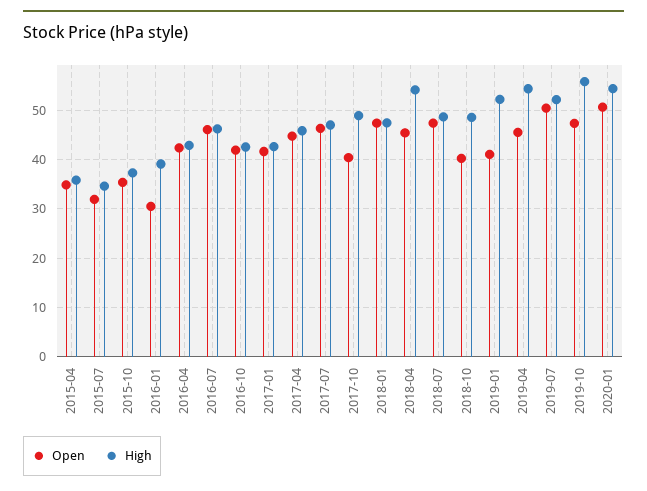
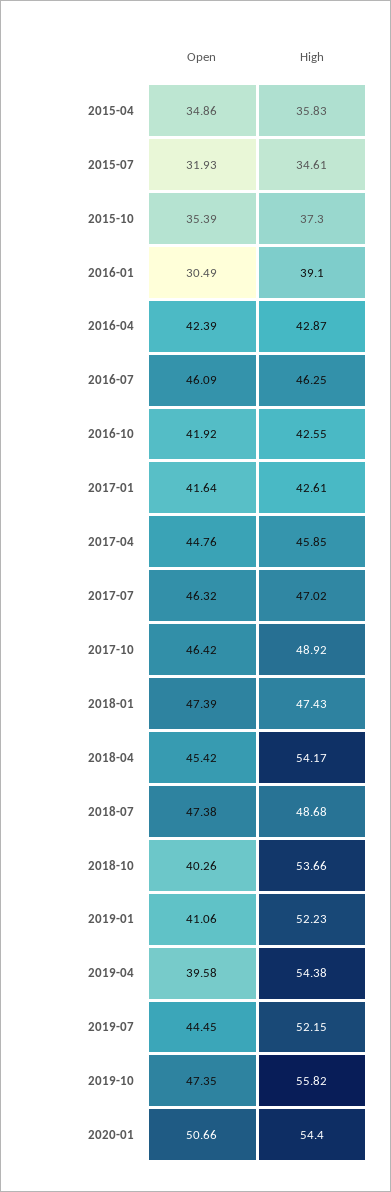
  {
    "Open": {
      "2015-04": 34.86,
      "2015-07": 31.93,
      "2015-10": 35.39,
      "2016-01": 30.49,
      "2016-04": 42.39,
      "2016-07": 46.09,
      "2016-10": 41.92,
      "2017-01": 41.64,
      "2017-04": 44.76,
      "2017-07": 46.32,
-     "2017-10": 40,
+     "2017-10": 46.42,
      "2018-01": 47.39,
      "2018-04": 45.42,
      "2018-07": 47.38,
      "2018-10": 40.26,
      "2019-01": 41.06,
-     "2019-04": 46,
+     "2019-04": 39.58,
-     "2019-07": 50,
+     "2019-07": 44.45,
      "2019-10": 47.35,
      "2020-01": 50.66
    },
    "High": {
      "2015-04": 35.83,
      "2015-07": 34.61,
      "2015-10": 37.3,
      "2016-01": 39.1,
      "2016-04": 42.87,
      "2016-07": 46.25,
      "2016-10": 42.55,
      "2017-01": 42.61,
      "2017-04": 45.85,
      "2017-07": 47.02,
      "2017-10": 48.92,
      "2018-01": 47.43,
      "2018-04": 54.17,
      "2018-07": 48.68,
-     "2018-10": 48,
+     "2018-10": 53.66,
      "2019-01": 52.23,
      "2019-04": 54.38,
      "2019-07": 52.15,
      "2019-10": 55.82,
      "2020-01": 54.4
    }
  }

